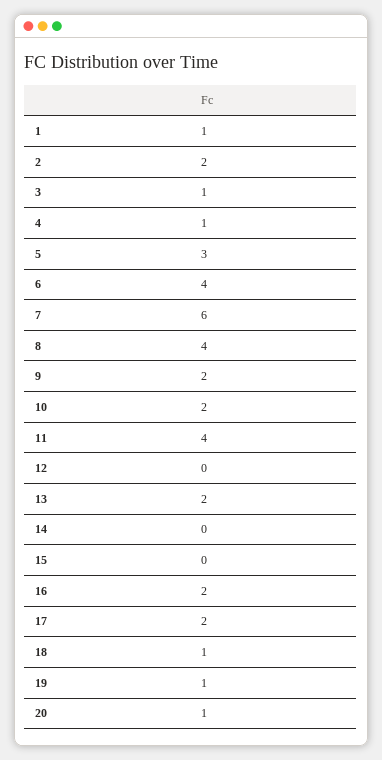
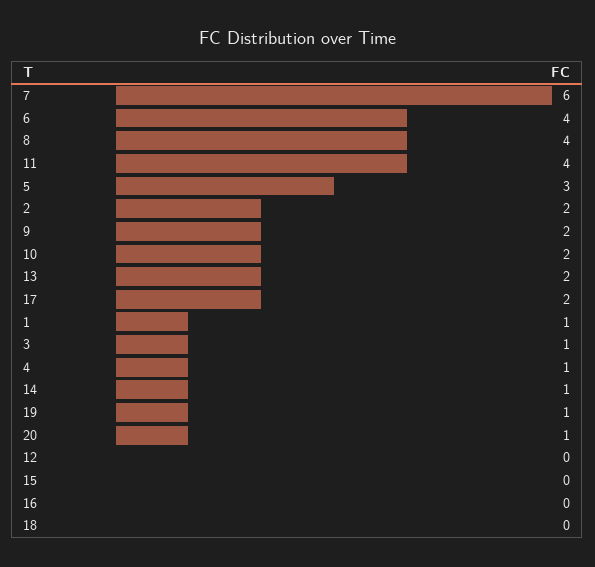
  {
    "1": 1,
    "2": 2,
    "3": 1,
    "4": 1,
    "5": 3,
    "6": 4,
    "7": 6,
    "8": 4,
    "9": 2,
    "10": 2,
    "11": 4,
    "12": 0,
    "13": 2,
-   "14": 0,
+   "14": 1,
    "15": 0,
-   "16": 2,
+   "16": 0,
    "17": 2,
-   "18": 1,
+   "18": 0,
    "19": 1,
    "20": 1
  }

